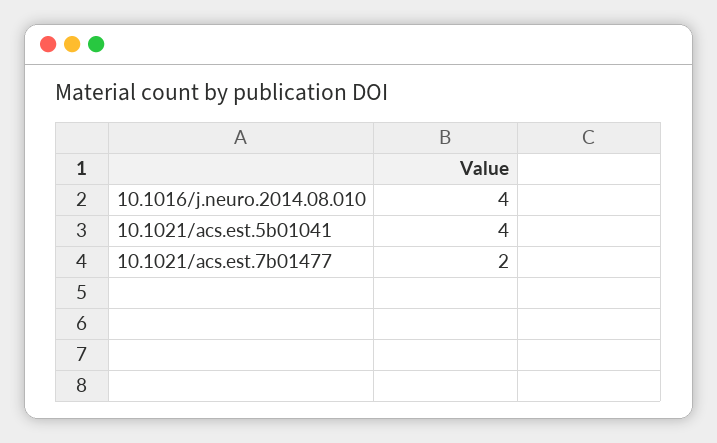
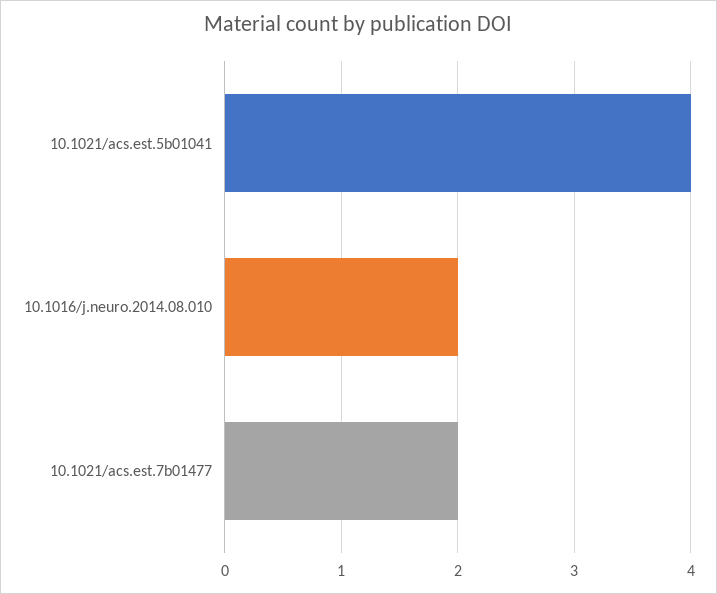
  {
-   "10.1016/j.neuro.2014.08.010": 4,
+   "10.1016/j.neuro.2014.08.010": 2,
    "10.1021/acs.est.5b01041": 4,
    "10.1021/acs.est.7b01477": 2
  }

